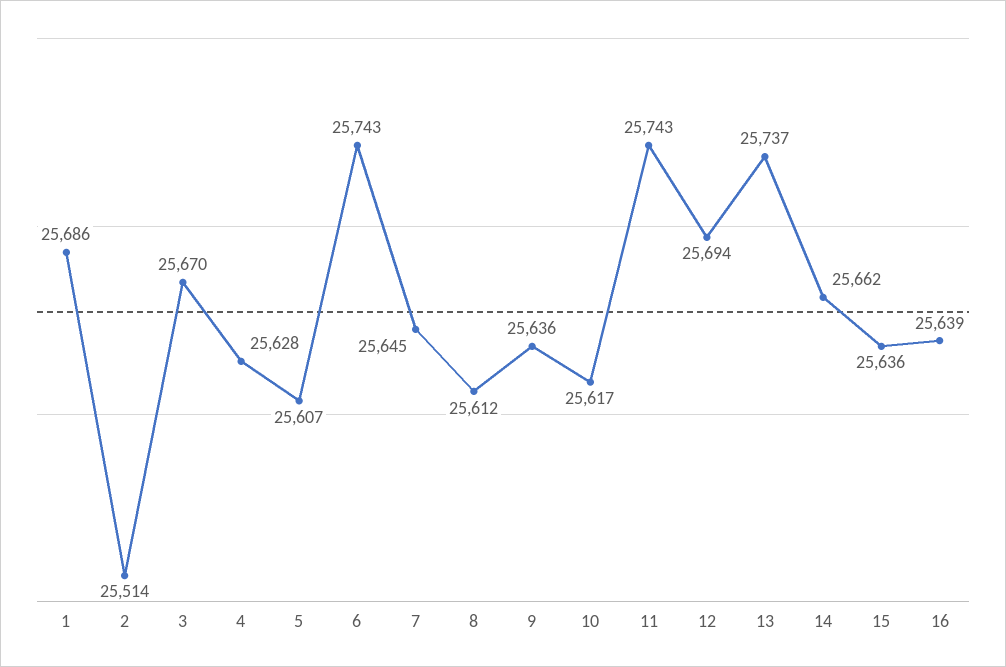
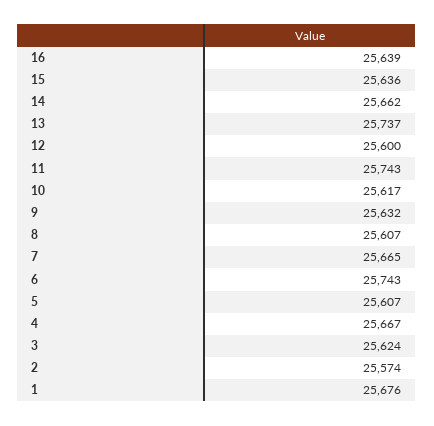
  {
-   "1": 25686,
+   "1": 25676,
-   "2": 25514,
+   "2": 25574,
-   "3": 25670,
+   "3": 25624,
-   "4": 25628,
+   "4": 25667,
    "5": 25607,
    "6": 25743,
-   "7": 25645,
+   "7": 25665,
-   "8": 25612,
+   "8": 25607,
-   "9": 25636,
+   "9": 25632,
    "10": 25617,
    "11": 25743,
-   "12": 25694,
+   "12": 25600,
    "13": 25737,
    "14": 25662,
    "15": 25636,
    "16": 25639
  }

